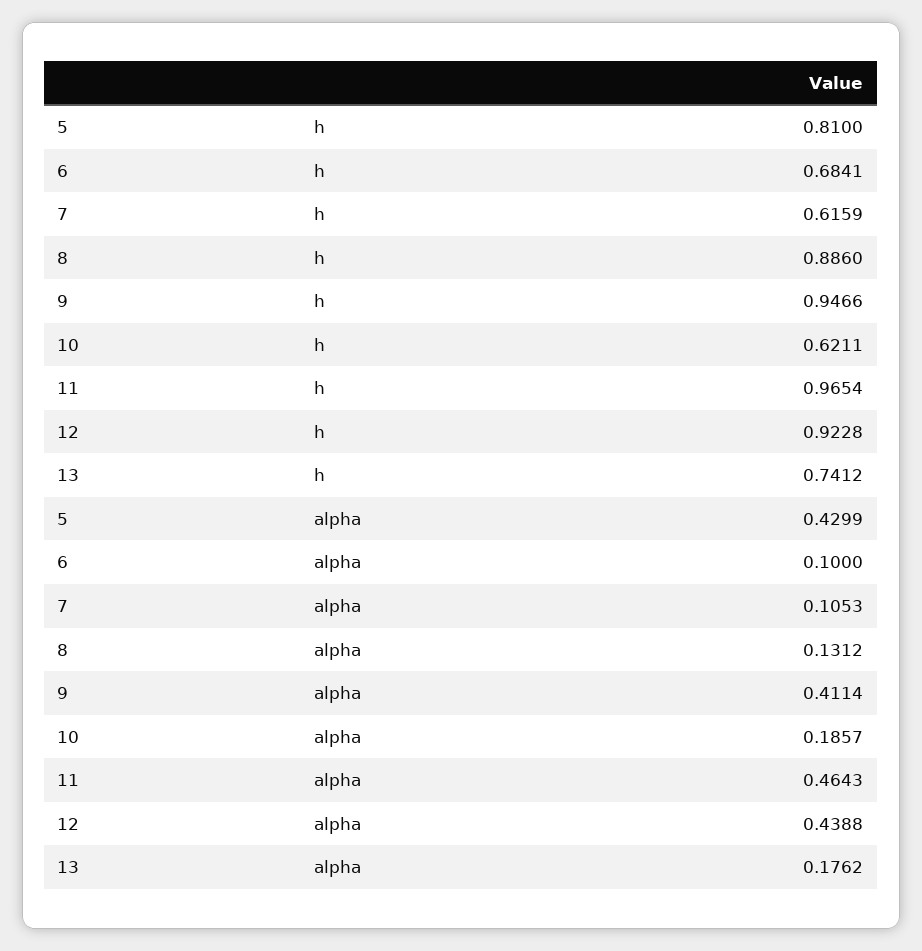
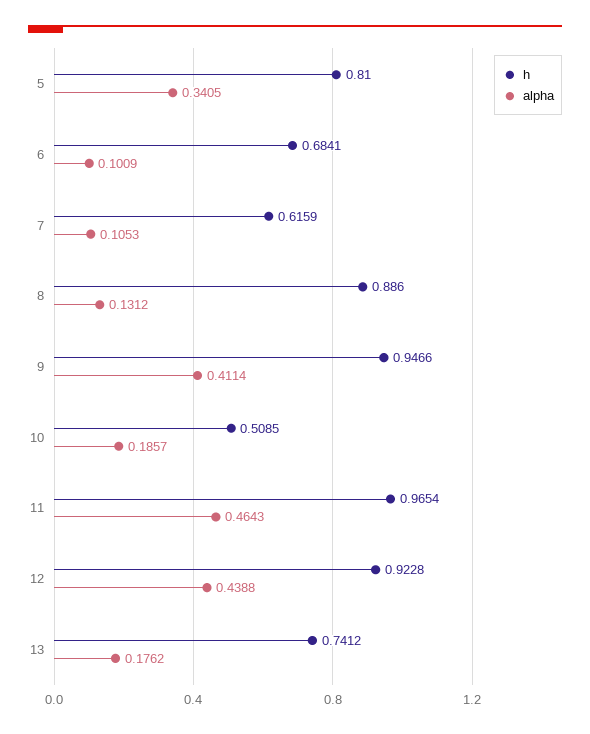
  {
    "h": {
      "5": 0.81,
      "6": 0.6841,
      "7": 0.6159,
      "8": 0.886,
      "9": 0.9466,
-     "10": 0.6211,
+     "10": 0.5085,
      "11": 0.9654,
      "12": 0.9228,
      "13": 0.7412
    },
    "alpha": {
-     "5": 0.4299,
+     "5": 0.3405,
-     "6": 0.1,
+     "6": 0.1009,
      "7": 0.1053,
      "8": 0.1312,
      "9": 0.4114,
      "10": 0.1857,
      "11": 0.4643,
      "12": 0.4388,
      "13": 0.1762
    }
  }

